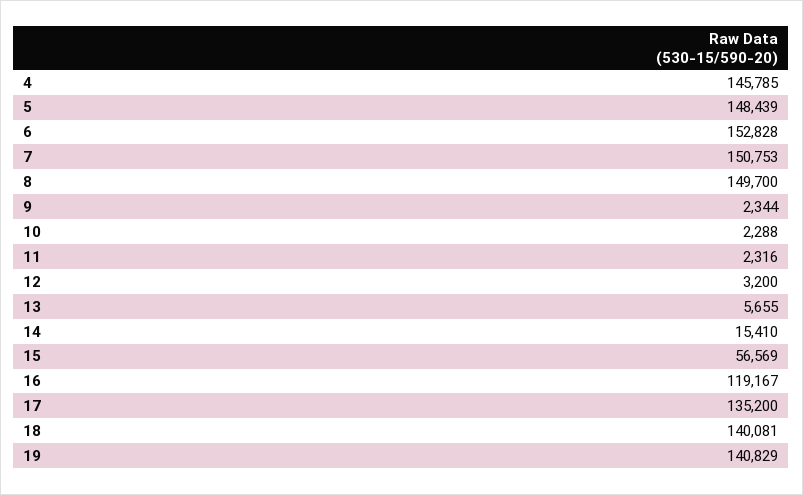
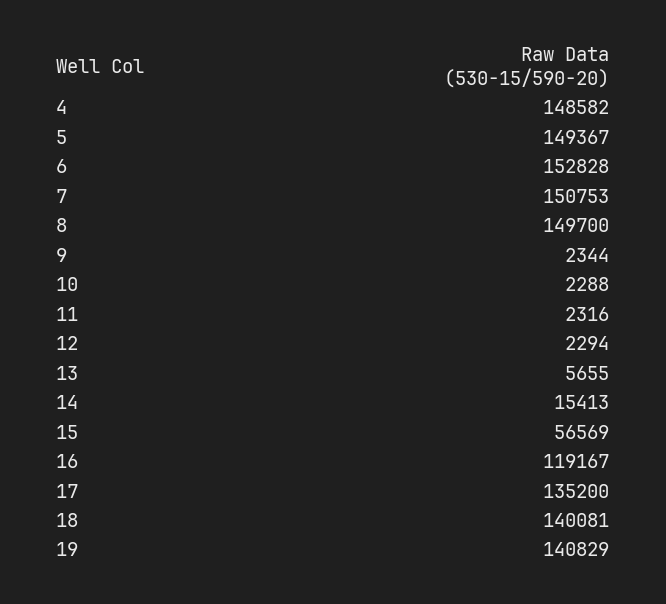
  {
-   "4": 145785,
+   "4": 148582,
-   "5": 148439,
+   "5": 149367,
    "6": 152828,
    "7": 150753,
    "8": 149700,
    "9": 2344,
    "10": 2288,
    "11": 2316,
-   "12": 3200,
+   "12": 2294,
    "13": 5655,
-   "14": 15410,
+   "14": 15413,
    "15": 56569,
    "16": 119167,
    "17": 135200,
    "18": 140081,
    "19": 140829
  }

